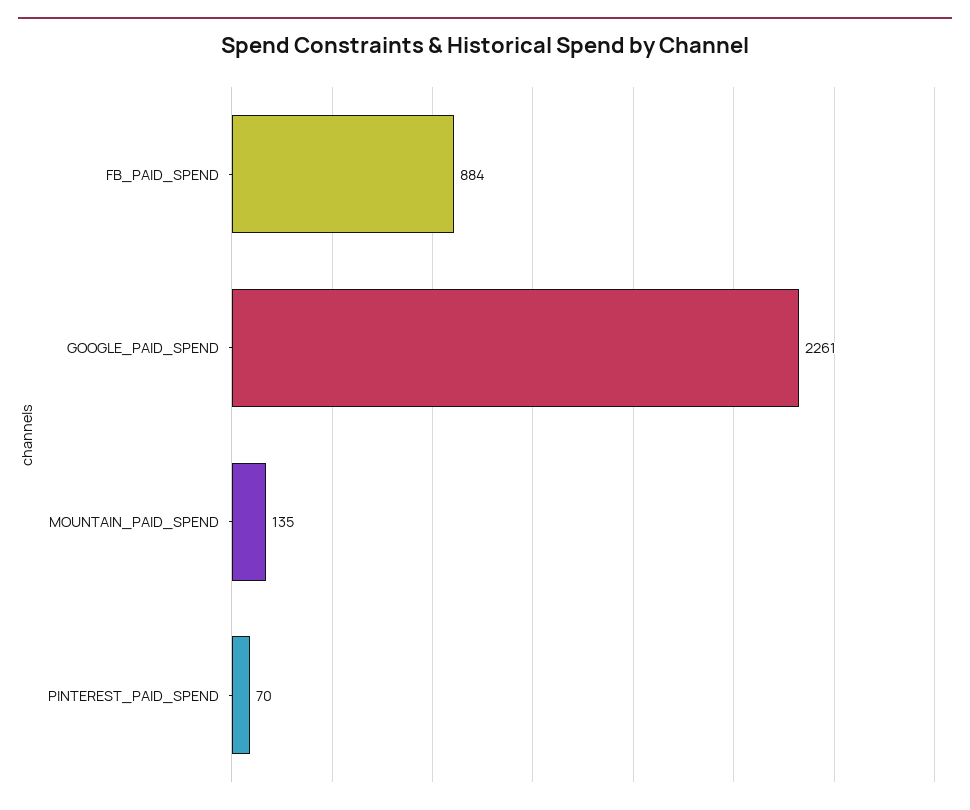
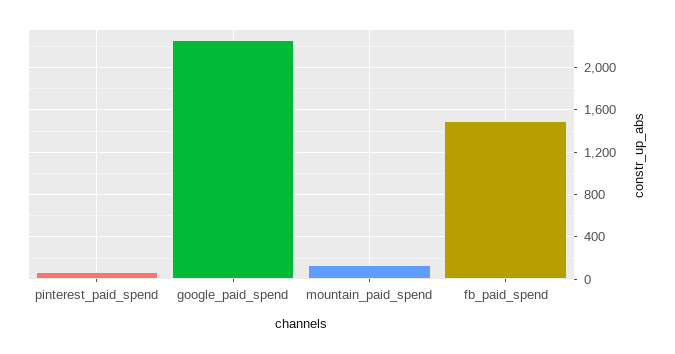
  {
-   "FB_PAID_SPEND": 884,
+   "FB_PAID_SPEND": 1500,
    "GOOGLE_PAID_SPEND": 2261,
    "MOUNTAIN_PAID_SPEND": 135,
    "PINTEREST_PAID_SPEND": 70
  }

